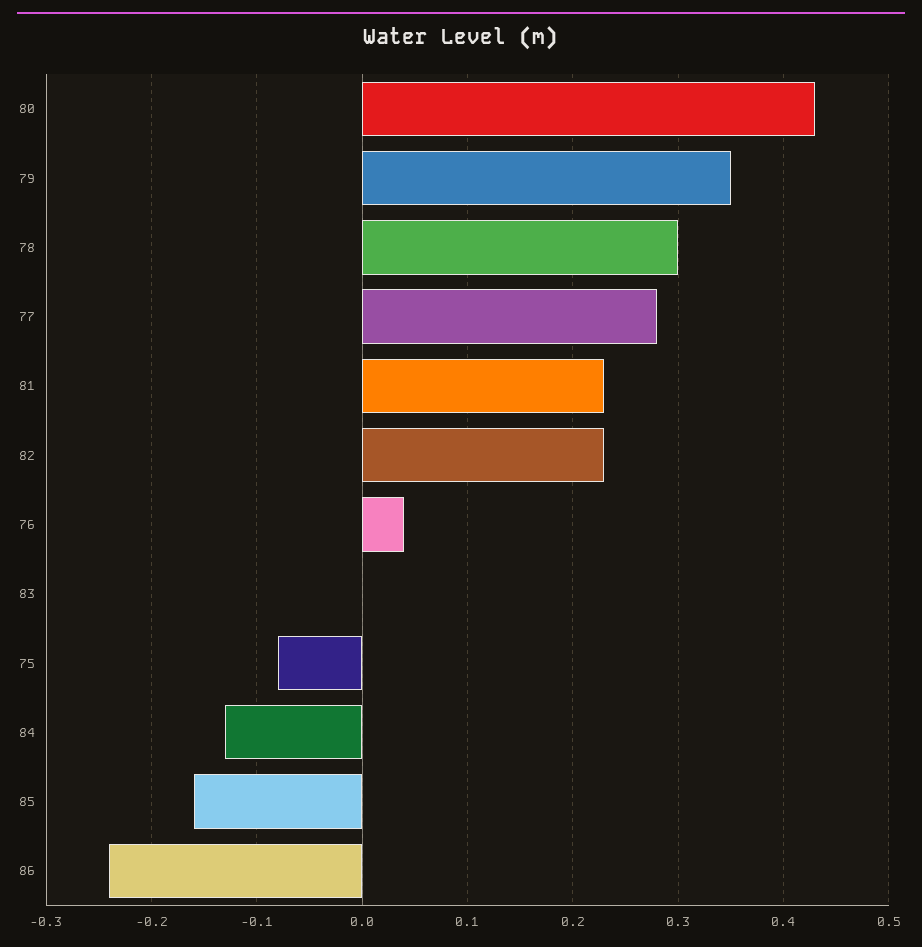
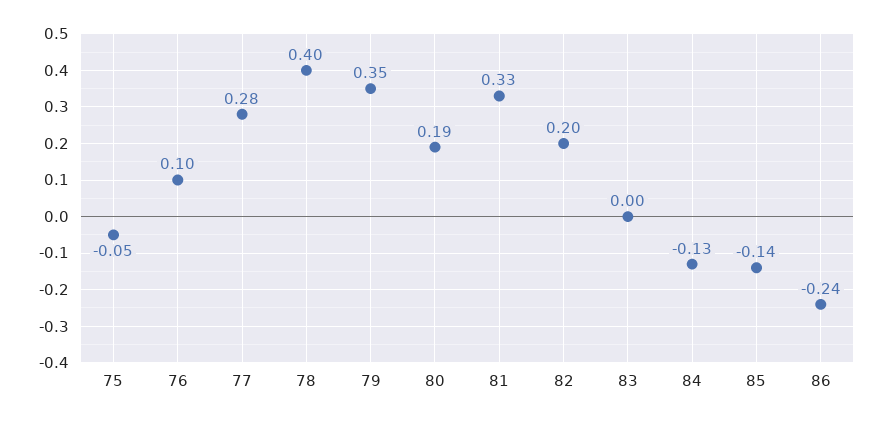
  {
-   "80": 0.43,
+   "80": 0.19,
    "79": 0.35,
-   "78": 0.3,
+   "78": 0.4,
    "77": 0.28,
-   "81": 0.23,
+   "81": 0.33,
-   "82": 0.23,
+   "82": 0.2,
-   "76": 0.04,
+   "76": 0.1,
    "83": 0,
-   "75": -0.08,
+   "75": -0.05,
    "84": -0.13,
-   "85": -0.16,
+   "85": -0.14,
    "86": -0.24
  }

